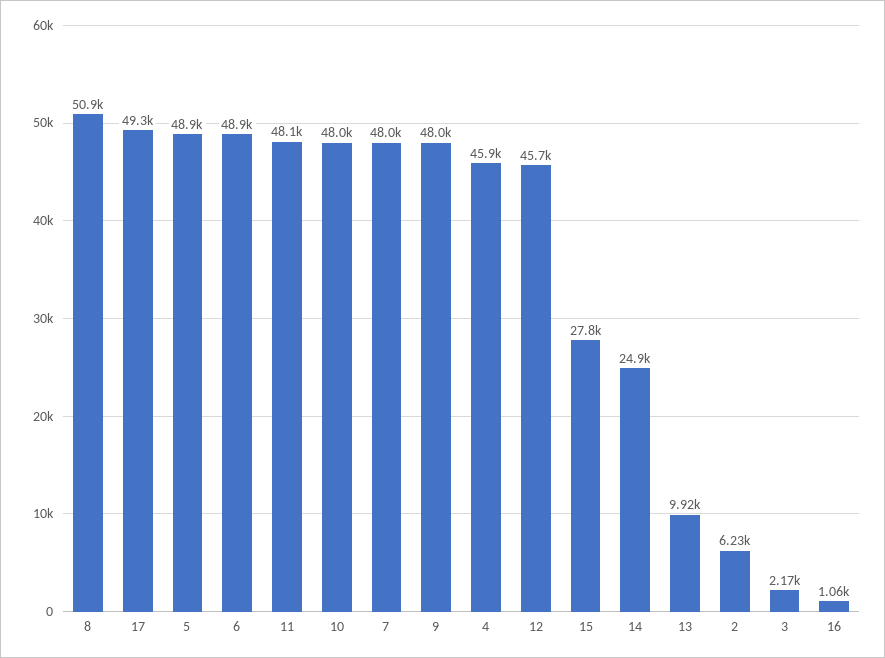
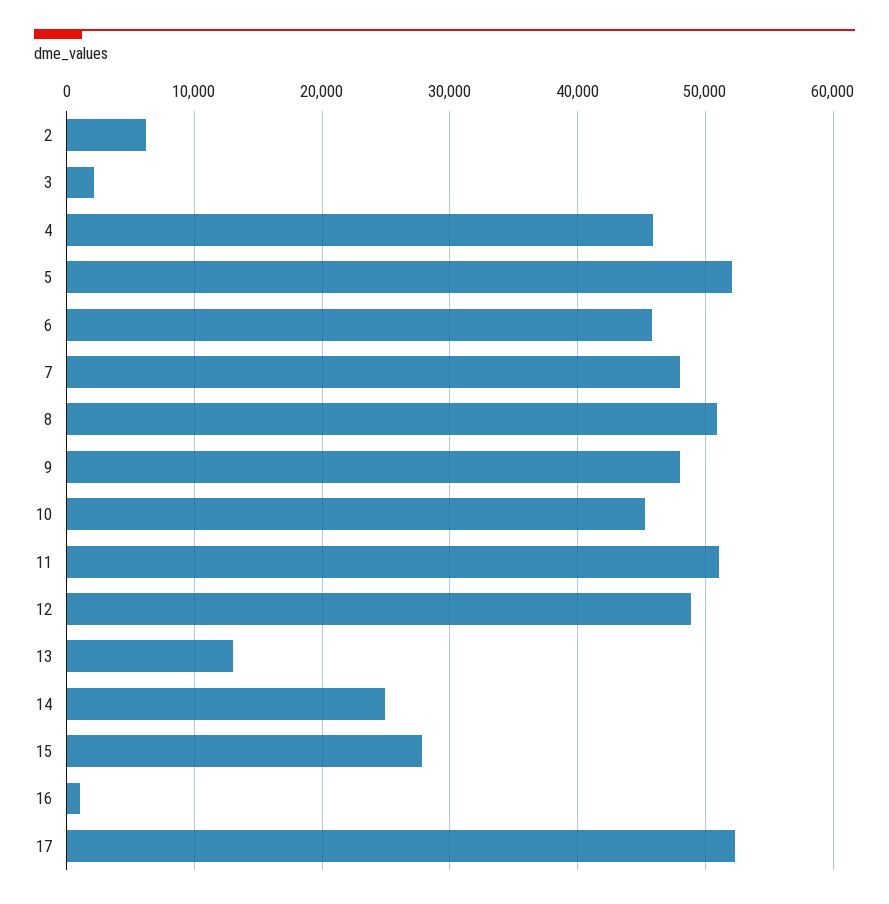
  {
    "8": 50900,
-   "17": 49300,
+   "17": 52000,
-   "5": 48900,
+   "5": 52000,
-   "6": 48900,
+   "6": 46000,
-   "11": 48100,
+   "11": 51000,
-   "10": 48000,
+   "10": 45000,
    "7": 48000,
    "9": 48000,
    "4": 45900,
-   "12": 45700,
+   "12": 49000,
    "15": 27800,
    "14": 24900,
-   "13": 9920,
+   "13": 13000,
    "2": 6230,
    "3": 2170,
    "16": 1060
  }

